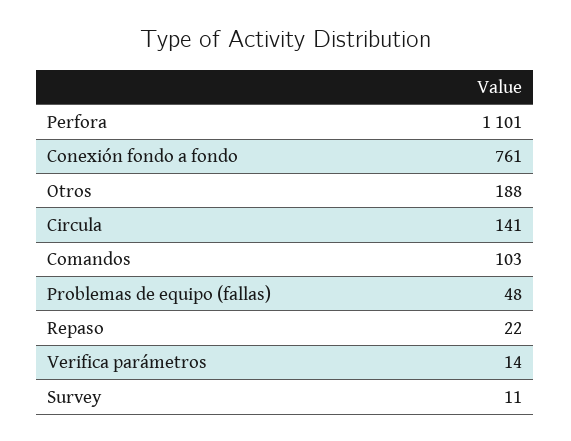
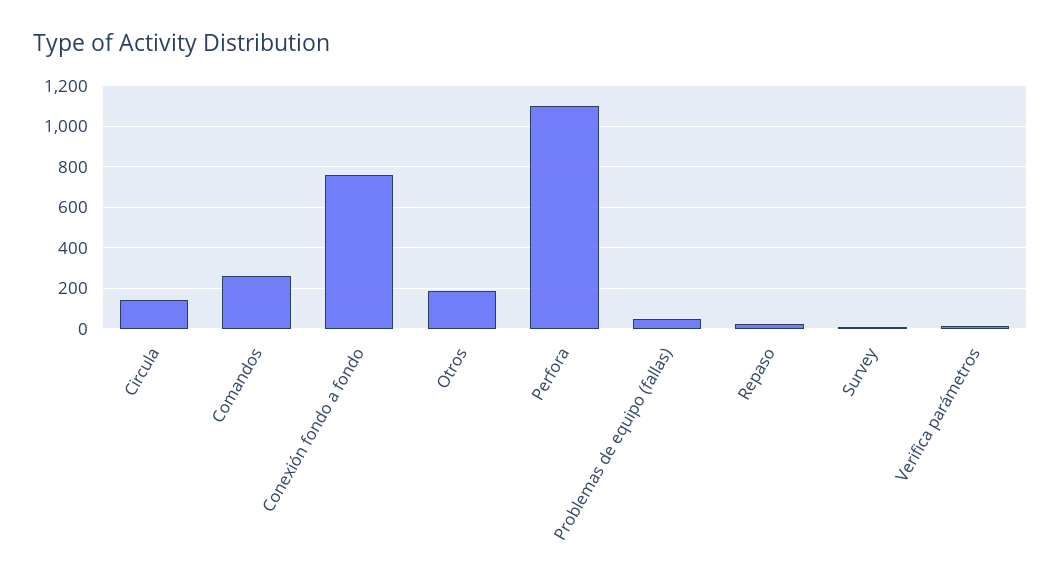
  {
    "Perfora": 1101,
    "Conexión fondo a fondo": 761,
    "Otros": 188,
    "Circula": 141,
-   "Comandos": 103,
+   "Comandos": 250,
    "Problemas de equipo (fallas)": 48,
    "Repaso": 22,
    "Verifica parámetros": 14,
    "Survey": 11
  }

